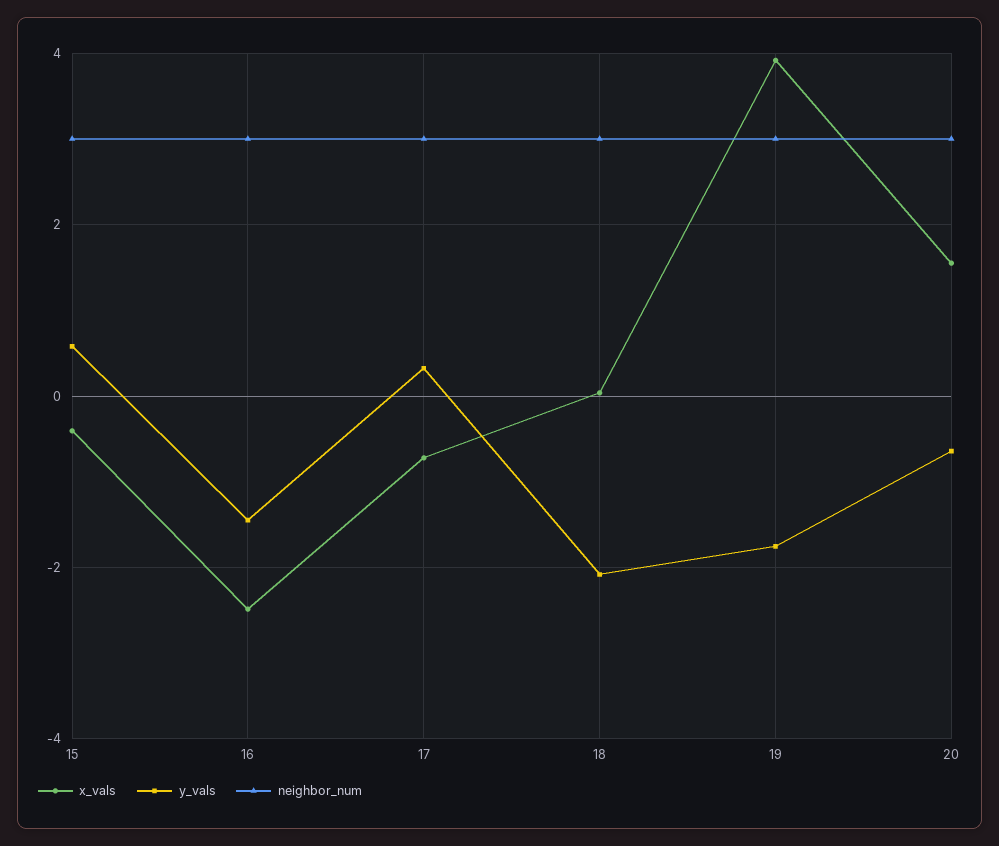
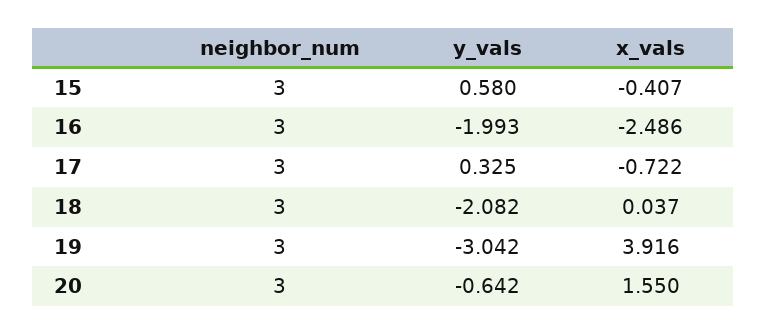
  {
    "x_vals": {
      "15": -0.407,
      "16": -2.486,
      "17": -0.722,
      "18": 0.037,
      "19": 3.916,
      "20": 1.55
    },
    "y_vals": {
      "15": 0.58,
-     "16": -1.4,
+     "16": -1.993,
      "17": 0.325,
      "18": -2.082,
-     "19": -1.8,
+     "19": -3.042,
      "20": -0.642
    },
    "neighbor_num": {
      "15": 3,
      "16": 3,
      "17": 3,
      "18": 3,
      "19": 3,
      "20": 3
    }
  }

